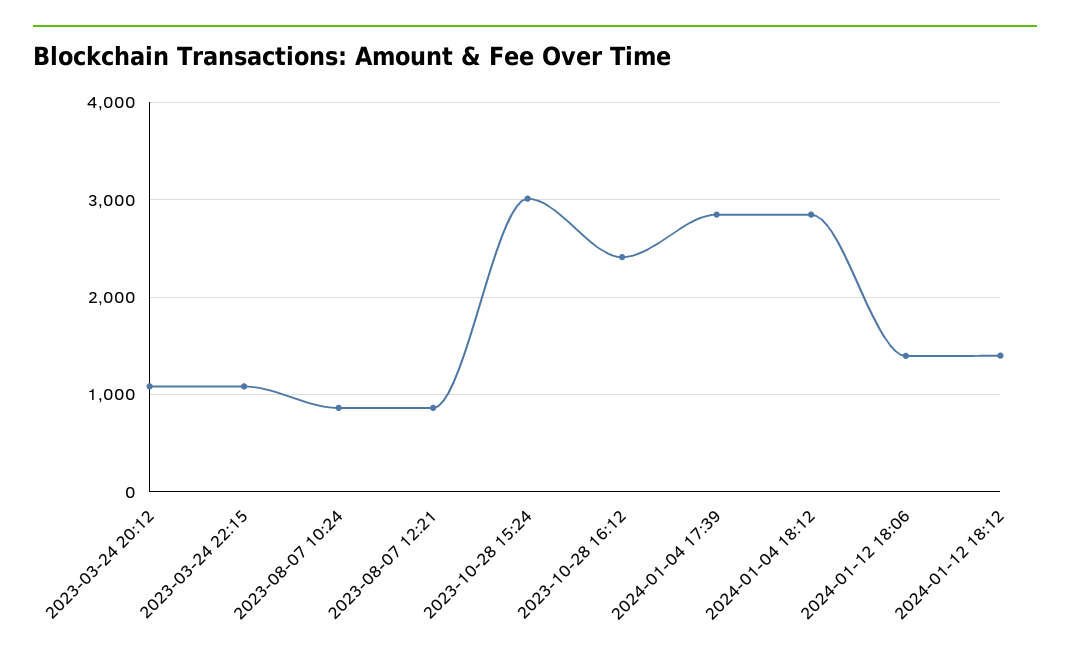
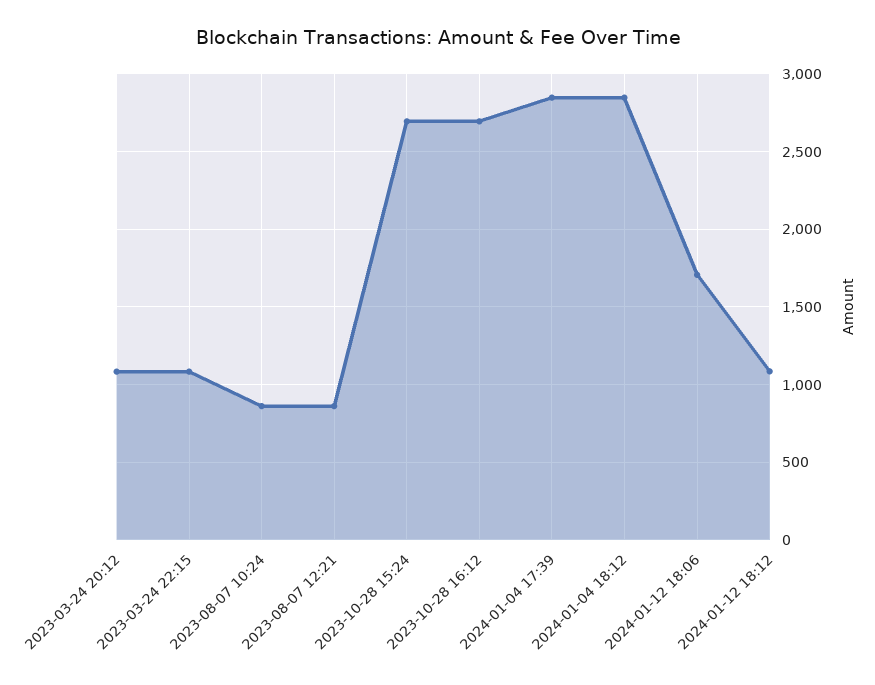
  {
    "2023-03-24 20:12": 1100,
    "2023-03-24 22:15": 1100,
    "2023-08-07 10:24": 850,
    "2023-08-07 12:21": 850,
-   "2023-10-28 15:24": 3000,
+   "2023-10-28 15:24": 2700,
-   "2023-10-28 16:12": 2400,
+   "2023-10-28 16:12": 2700,
    "2024-01-04 17:39": 2850,
    "2024-01-04 18:12": 2850,
-   "2024-01-12 18:06": 1400,
+   "2024-01-12 18:06": 1700,
-   "2024-01-12 18:12": 1400
+   "2024-01-12 18:12": 1100
  }

